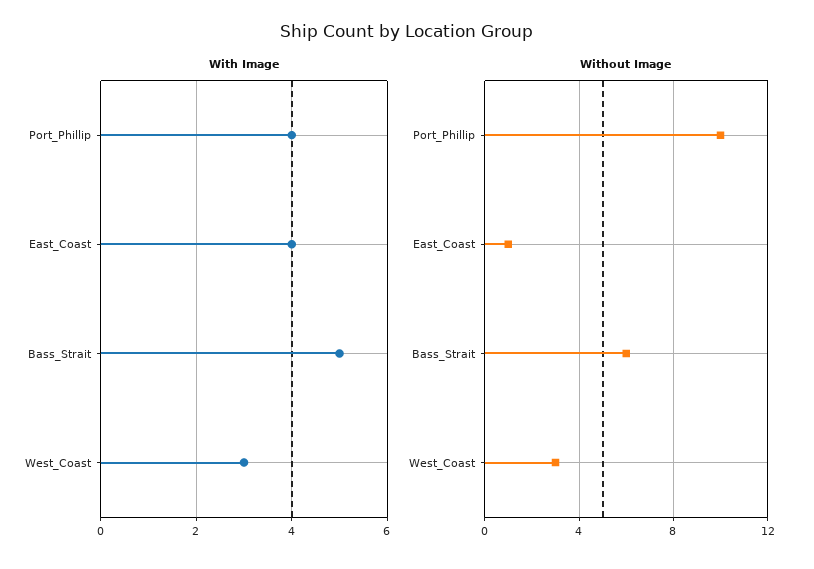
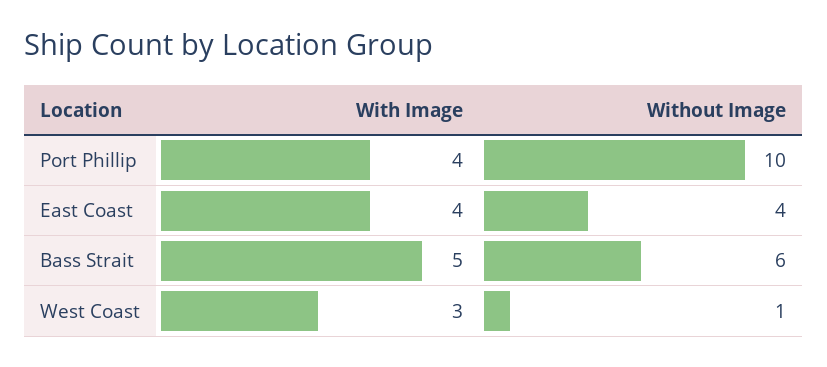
  {
    "With Image": {
      "Port_Phillip": 4,
      "East_Coast": 4,
      "Bass_Strait": 5,
      "West_Coast": 3
    },
    "Without Image": {
      "Port_Phillip": 10,
-     "East_Coast": 1,
+     "East_Coast": 4,
      "Bass_Strait": 6,
-     "West_Coast": 3
+     "West_Coast": 1
    }
  }

